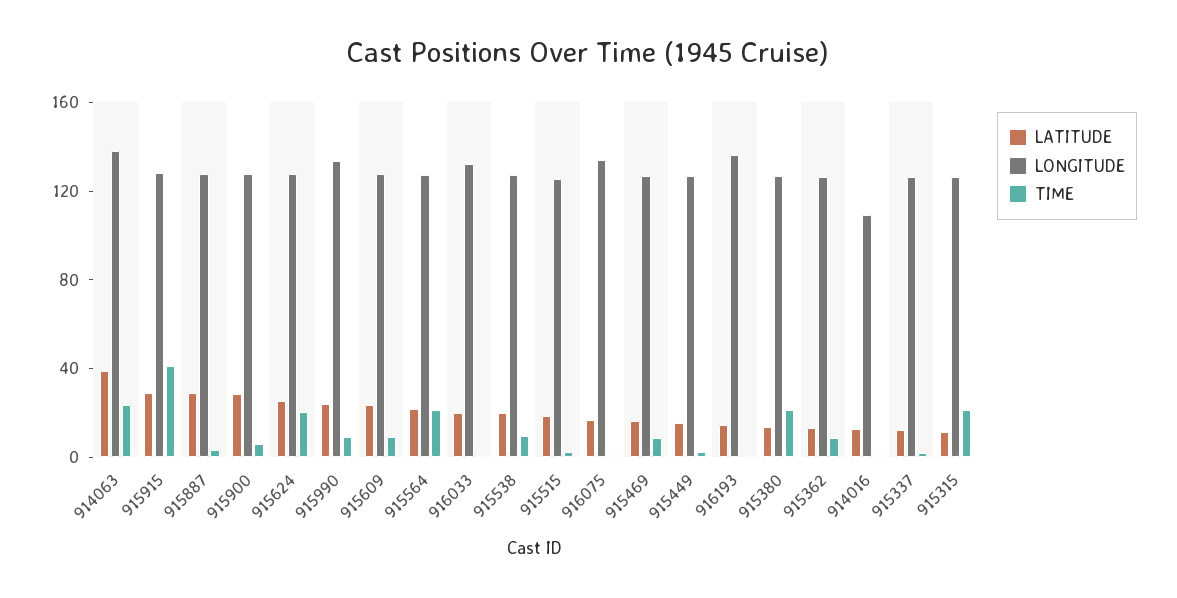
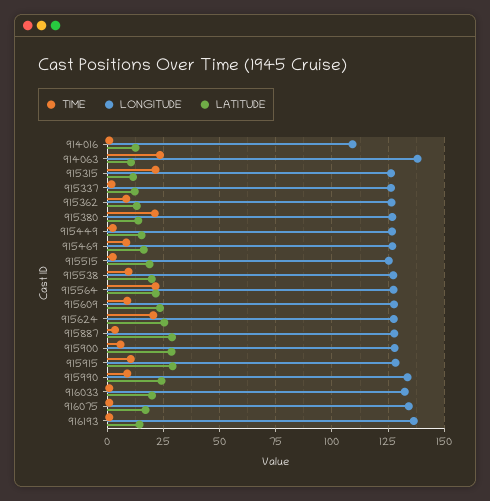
  {
    "LATITUDE": {
-     "914063": 40,
+     "914063": 10,
      "915915": 30,
      "915887": 30,
      "915900": 30,
      "915624": 25,
      "915990": 25,
      "915609": 25,
      "915564": 20,
      "916033": 20,
      "915538": 20,
      "915515": 20,
      "916075": 15,
      "915469": 15,
      "915449": 15,
      "916193": 15,
      "915380": 15,
      "915362": 15,
      "914016": 15,
      "915337": 10,
      "915315": 10
    },
    "LONGITUDE": {
      "914063": 140,
      "915915": 130,
      "915887": 130,
      "915900": 130,
      "915624": 130,
      "915990": 135,
      "915609": 130,
      "915564": 125,
      "916033": 130,
      "915538": 125,
      "915515": 125,
      "916075": 135,
      "915469": 125,
      "915449": 125,
      "916193": 135,
      "915380": 125,
      "915362": 125,
      "914016": 110,
      "915337": 125,
      "915315": 125
    },
    "TIME": {
      "914063": 25,
-     "915915": 40,
+     "915915": 10,
      "915887": 5,
      "915900": 5,
      "915624": 20,
      "915990": 10,
      "915609": 10,
      "915564": 20,
      "916033": 0,
      "915538": 10,
      "915515": 5,
      "916075": 0,
      "915469": 10,
      "915449": 5,
      "916193": 0,
      "915380": 20,
      "915362": 10,
      "914016": 0,
      "915337": 0,
      "915315": 20
    }
  }

